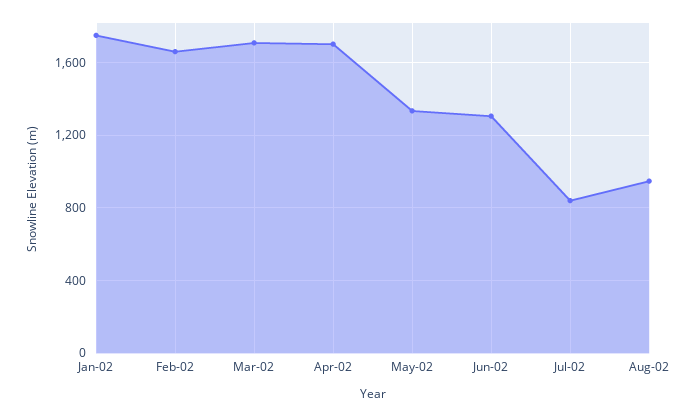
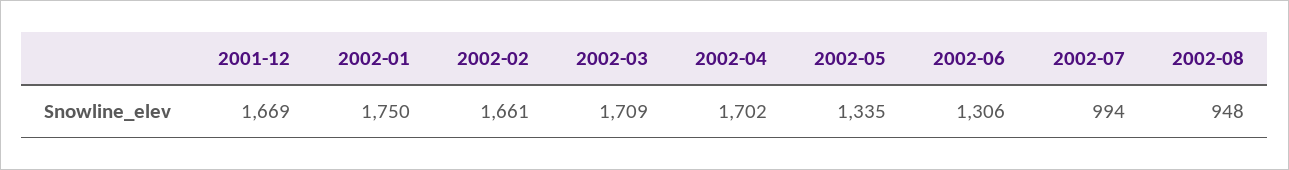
  {
    "Jan-02": 1750,
    "Feb-02": 1661,
    "Mar-02": 1709,
    "Apr-02": 1702,
    "May-02": 1335,
    "Jun-02": 1306,
-   "Jul-02": 850,
+   "Jul-02": 994,
-   "Aug-02": 948
+   "Aug-02": 948,
+   "2001-12": 1669
  }

